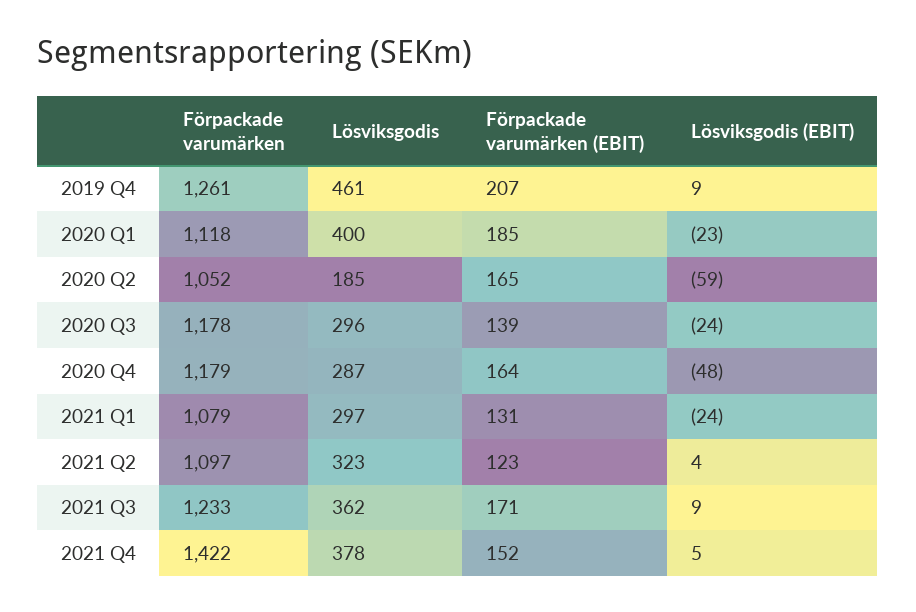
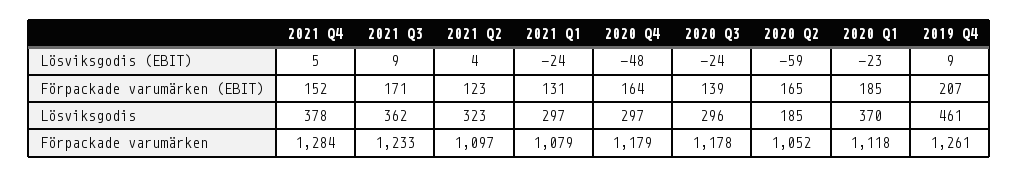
  {
    "Förpackade varumärken": {
      "2019 Q4": 1261,
      "2020 Q1": 1118,
      "2020 Q2": 1052,
      "2020 Q3": 1178,
      "2020 Q4": 1179,
      "2021 Q1": 1079,
      "2021 Q2": 1097,
      "2021 Q3": 1233,
-     "2021 Q4": 1422
+     "2021 Q4": 1284
    },
    "Lösviksgodis": {
      "2019 Q4": 461,
-     "2020 Q1": 400,
+     "2020 Q1": 370,
      "2020 Q2": 185,
      "2020 Q3": 296,
-     "2020 Q4": 287,
+     "2020 Q4": 297,
      "2021 Q1": 297,
      "2021 Q2": 323,
      "2021 Q3": 362,
      "2021 Q4": 378
    },
    "Förpackade varumärken (EBIT)": {
      "2019 Q4": 207,
      "2020 Q1": 185,
      "2020 Q2": 165,
      "2020 Q3": 139,
      "2020 Q4": 164,
      "2021 Q1": 131,
      "2021 Q2": 123,
      "2021 Q3": 171,
      "2021 Q4": 152
    },
    "Lösviksgodis (EBIT)": {
      "2019 Q4": 9,
      "2020 Q1": -23,
      "2020 Q2": -59,
      "2020 Q3": -24,
      "2020 Q4": -48,
      "2021 Q1": -24,
      "2021 Q2": 4,
      "2021 Q3": 9,
      "2021 Q4": 5
    }
  }

